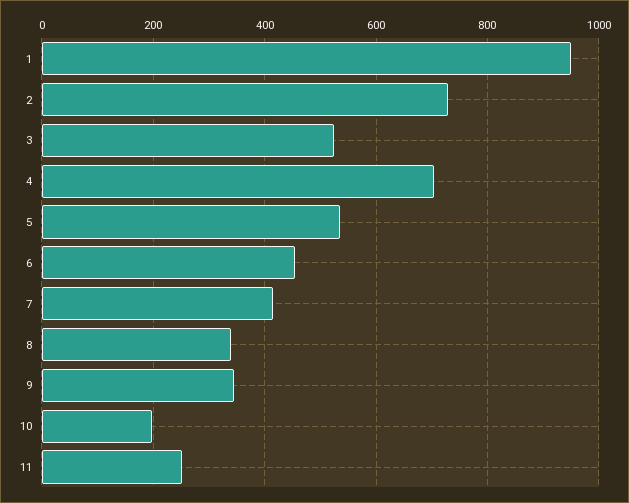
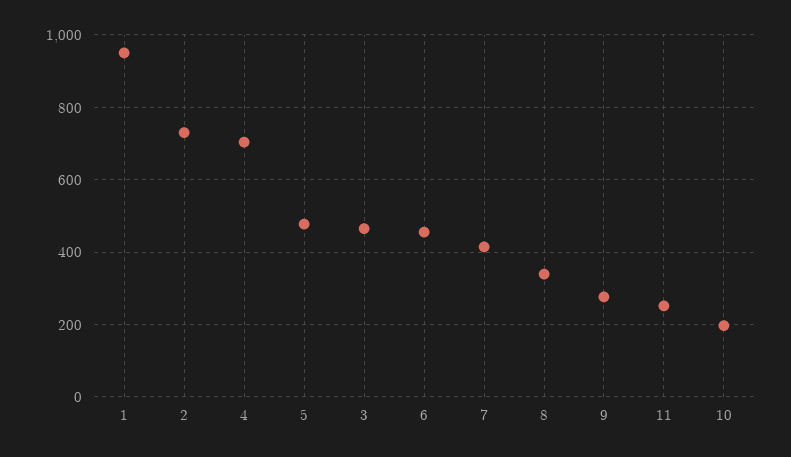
  {
    "1": 960,
    "2": 740,
-   "3": 520,
+   "3": 460,
    "4": 700,
-   "5": 540,
+   "5": 480,
    "6": 460,
    "7": 420,
    "8": 340,
-   "9": 340,
+   "9": 280,
    "10": 200,
    "11": 260
  }

